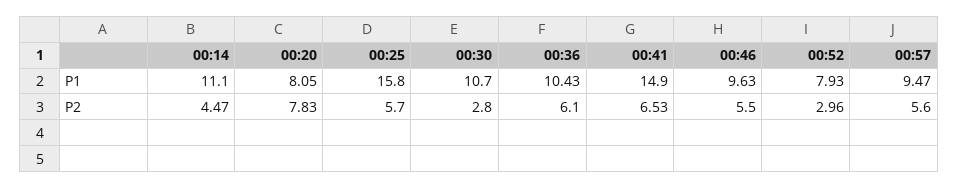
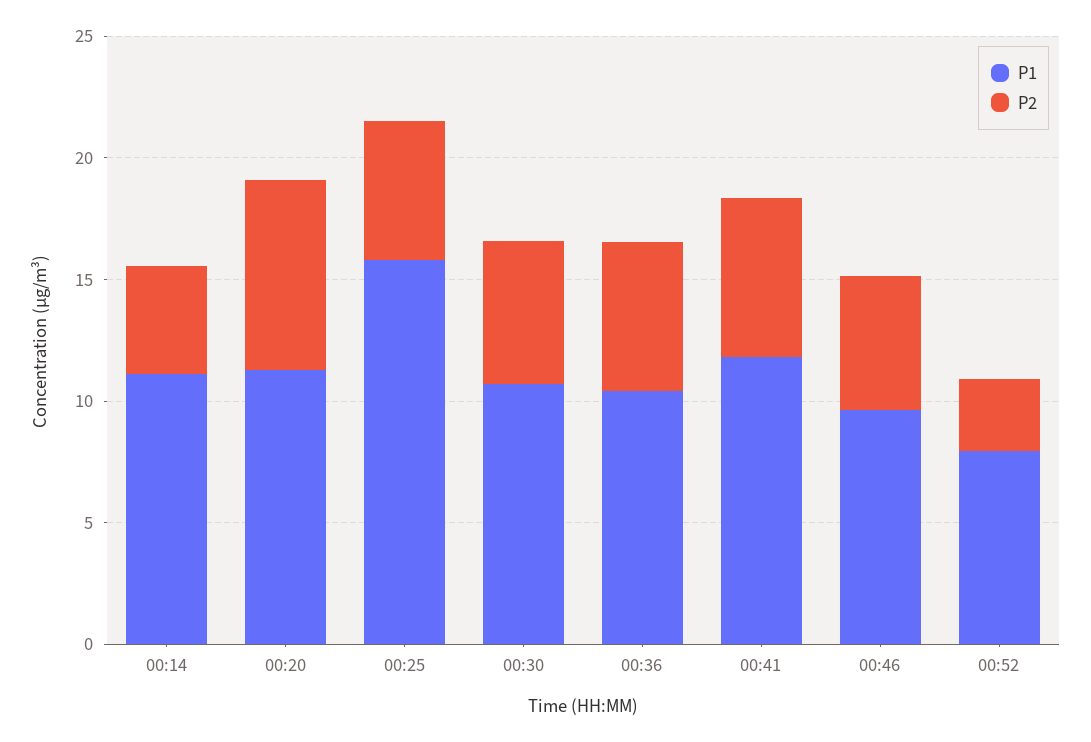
  {
    "P1": {
      "00:14": 11.1,
-     "00:20": 8.05,
+     "00:20": 11,
      "00:25": 15.8,
      "00:30": 10.7,
      "00:36": 10.43,
-     "00:41": 14.9,
+     "00:41": 12,
      "00:46": 9.63,
-     "00:52": 7.93,
+     "00:52": 7.93
-     "00:57": 9.47
    },
    "P2": {
      "00:14": 4.47,
      "00:20": 7.83,
      "00:25": 5.7,
-     "00:30": 2.8,
+     "00:30": 6,
      "00:36": 6.1,
      "00:41": 6.53,
      "00:46": 5.5,
-     "00:52": 2.96,
+     "00:52": 2.96
-     "00:57": 5.6
    }
  }

